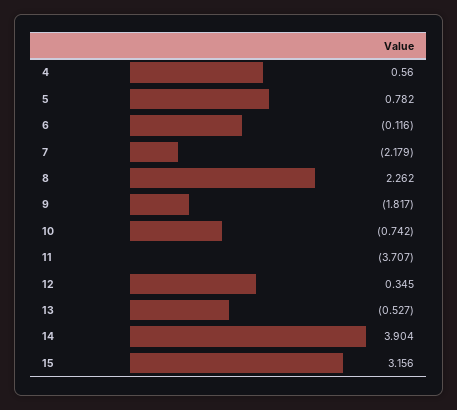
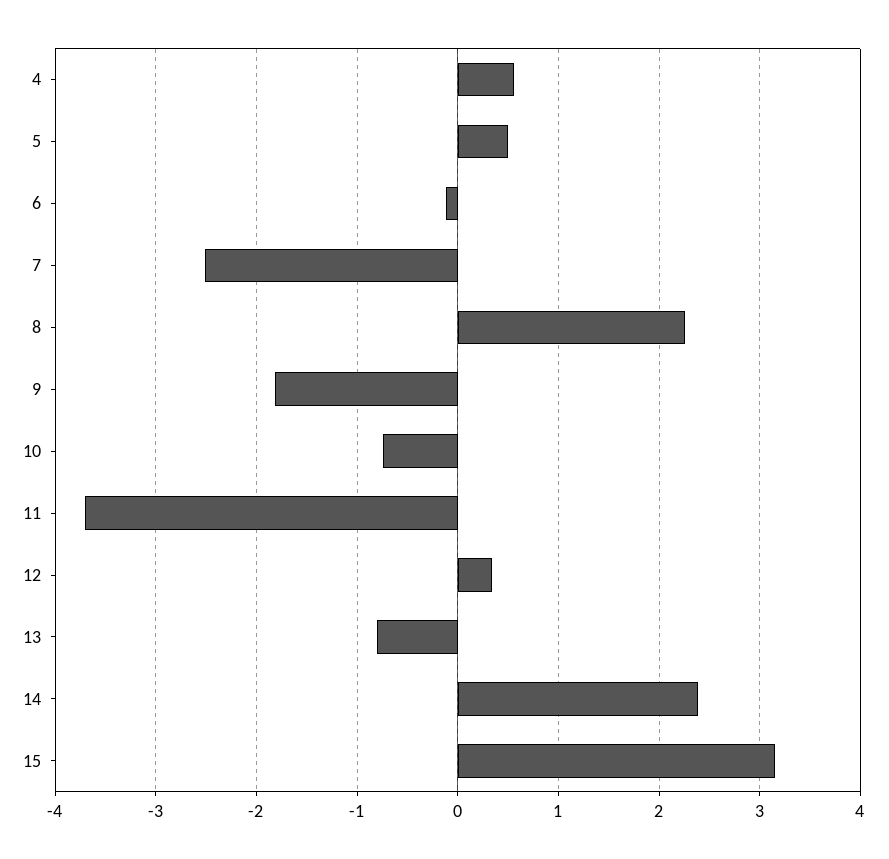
  {
    "4": 0.56,
-   "5": 0.782,
+   "5": 0.5,
    "6": -0.116,
-   "7": -2.179,
+   "7": -2.5,
    "8": 2.262,
    "9": -1.817,
    "10": -0.742,
    "11": -3.707,
    "12": 0.345,
-   "13": -0.527,
+   "13": -0.8,
-   "14": 3.904,
+   "14": 2.4,
    "15": 3.156
  }

